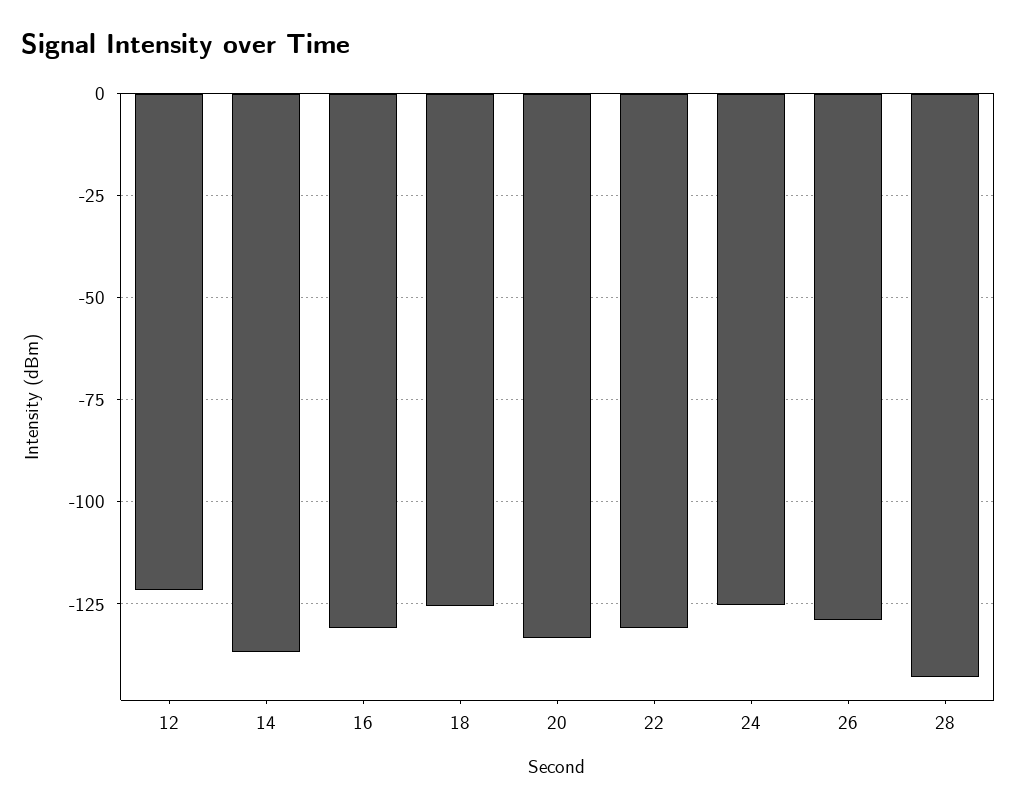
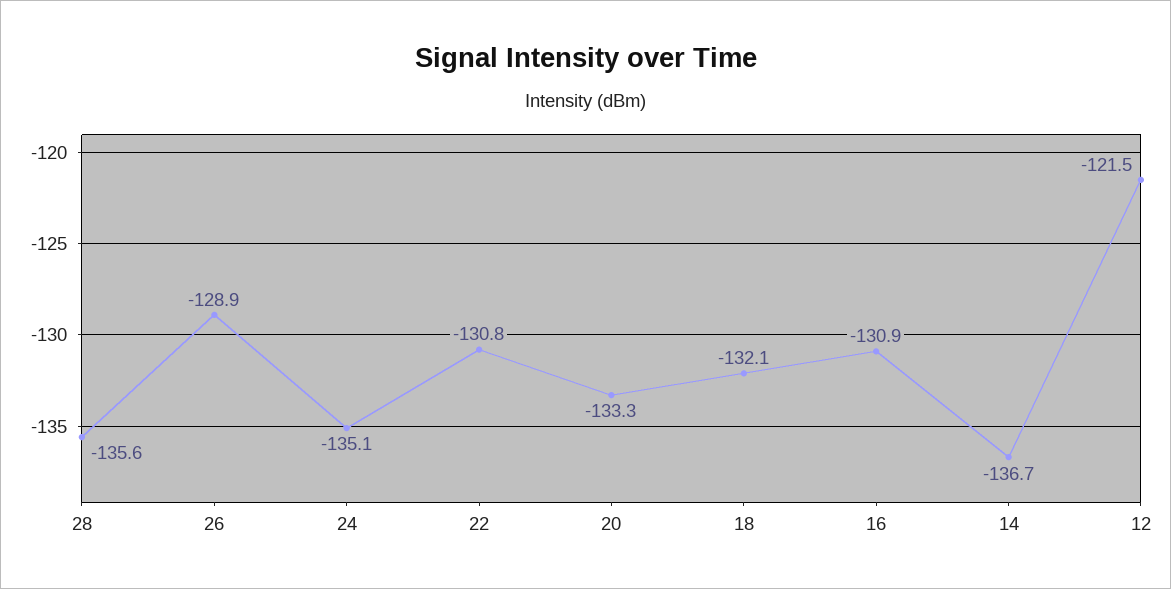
  {
    "12": -121.5,
    "14": -136.7,
    "16": -130.9,
-   "18": -125,
+   "18": -132.1,
    "20": -133.3,
    "22": -130.8,
-   "24": -125,
+   "24": -135.1,
    "26": -128.9,
-   "28": -142.5
+   "28": -135.6
  }

